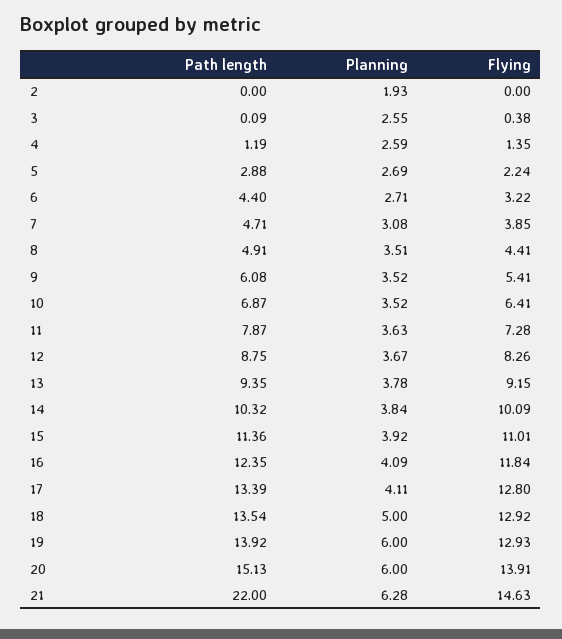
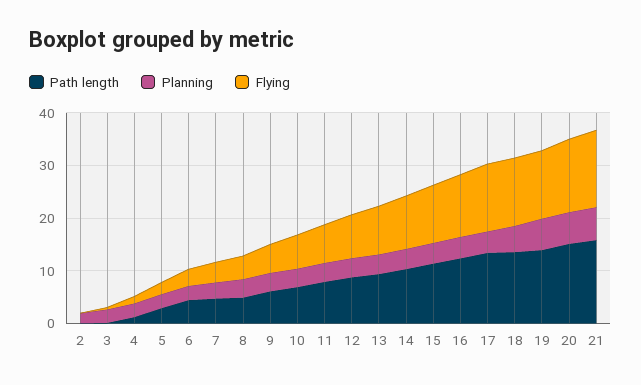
  {
    "Path length": {
      "2": 0,
      "3": 0.09,
      "4": 1.19,
      "5": 2.88,
      "6": 4.4,
      "7": 4.71,
      "8": 4.91,
      "9": 6.08,
      "10": 6.87,
      "11": 7.87,
      "12": 8.75,
      "13": 9.35,
      "14": 10.32,
      "15": 11.36,
      "16": 12.35,
      "17": 13.39,
      "18": 13.54,
      "19": 13.92,
      "20": 15.13,
-     "21": 22
+     "21": 16
    },
    "Planning": {
      "2": 1.93,
      "3": 2.55,
      "4": 2.59,
      "5": 2.69,
      "6": 2.71,
      "7": 3.08,
      "8": 3.51,
      "9": 3.52,
      "10": 3.52,
      "11": 3.63,
      "12": 3.67,
      "13": 3.78,
      "14": 3.84,
      "15": 3.92,
      "16": 4.09,
      "17": 4.11,
      "18": 5,
      "19": 6,
      "20": 6,
      "21": 6.28
    },
    "Flying": {
      "2": 0,
      "3": 0.38,
      "4": 1.35,
      "5": 2.24,
      "6": 3.22,
      "7": 3.85,
      "8": 4.41,
      "9": 5.41,
      "10": 6.41,
      "11": 7.28,
      "12": 8.26,
      "13": 9.15,
      "14": 10.09,
      "15": 11.01,
      "16": 11.84,
      "17": 12.8,
      "18": 12.92,
      "19": 12.93,
      "20": 13.91,
      "21": 14.63
    }
  }

